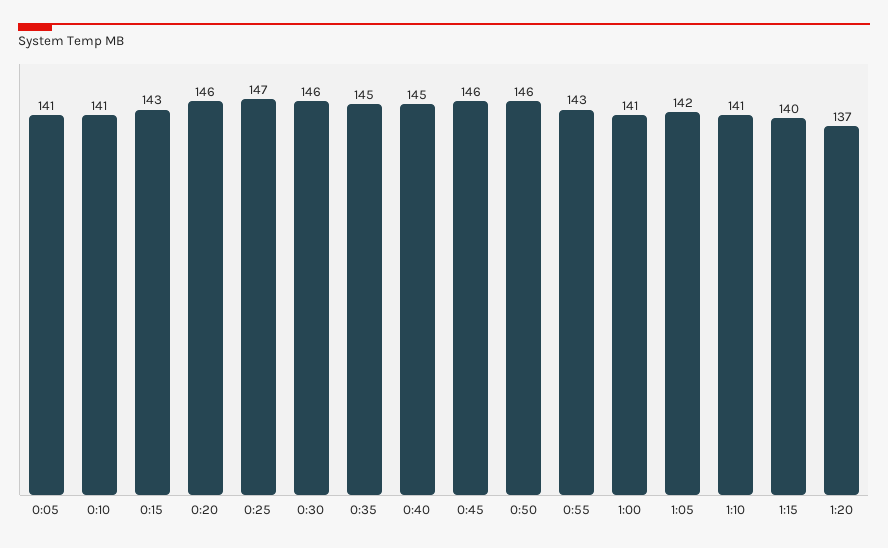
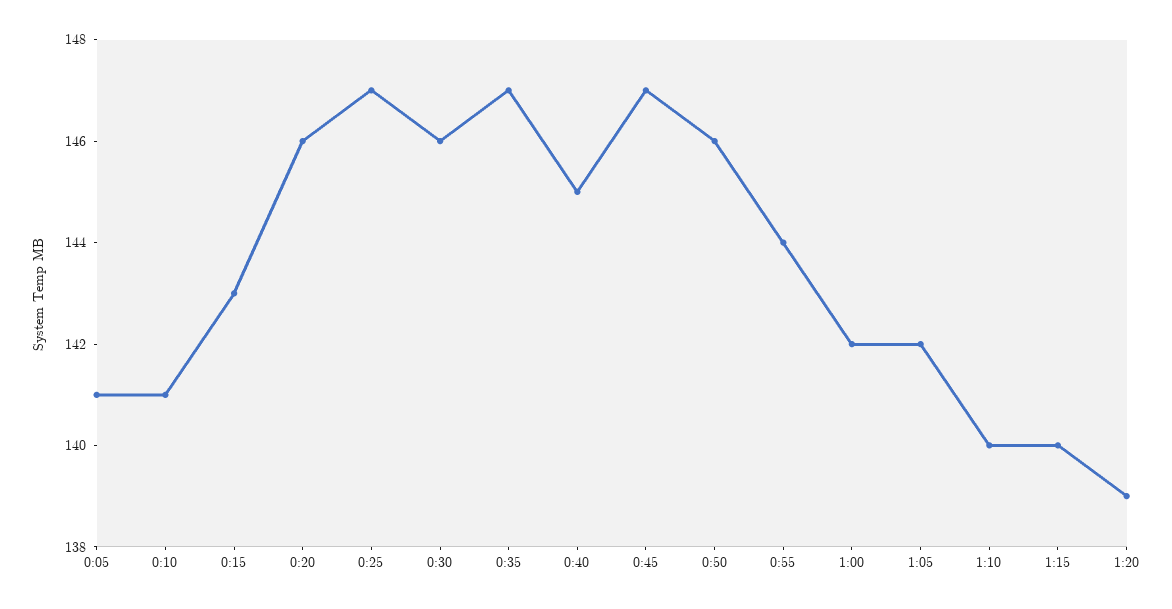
  {
    "0:05": 141,
    "0:10": 141,
    "0:15": 143,
    "0:20": 146,
    "0:25": 147,
    "0:30": 146,
-   "0:35": 145,
+   "0:35": 147,
    "0:40": 145,
-   "0:45": 146,
+   "0:45": 147,
    "0:50": 146,
-   "0:55": 143,
+   "0:55": 144,
-   "1:00": 141,
+   "1:00": 142,
    "1:05": 142,
-   "1:10": 141,
+   "1:10": 140,
    "1:15": 140,
-   "1:20": 137
+   "1:20": 139
  }

